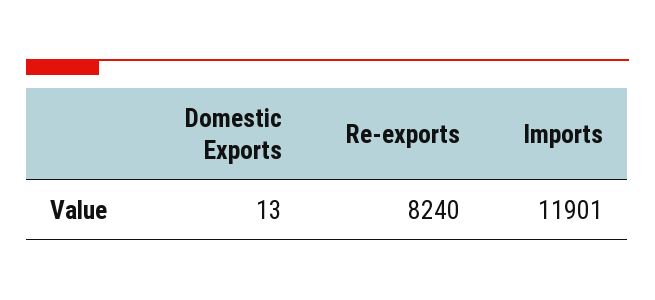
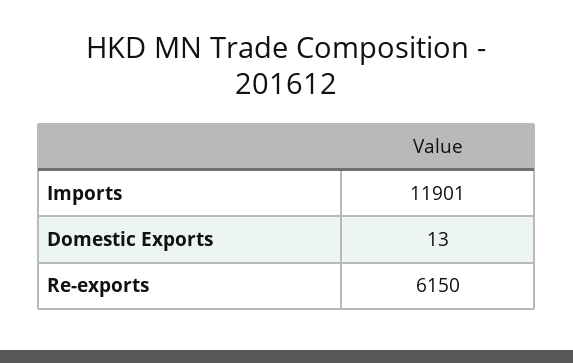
  {
    "Domestic Exports": 13,
-   "Re-exports": 8240,
+   "Re-exports": 6150,
    "Imports": 11901
  }

